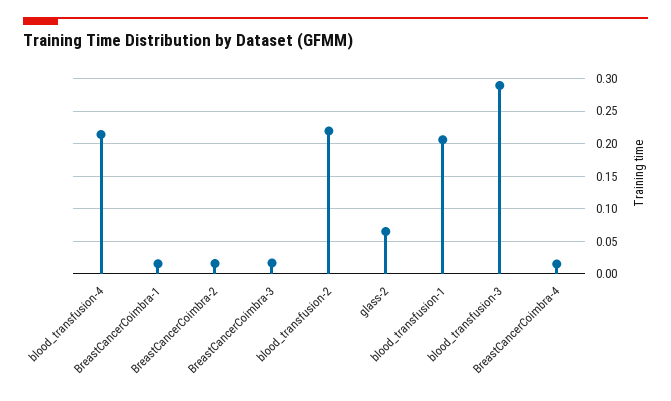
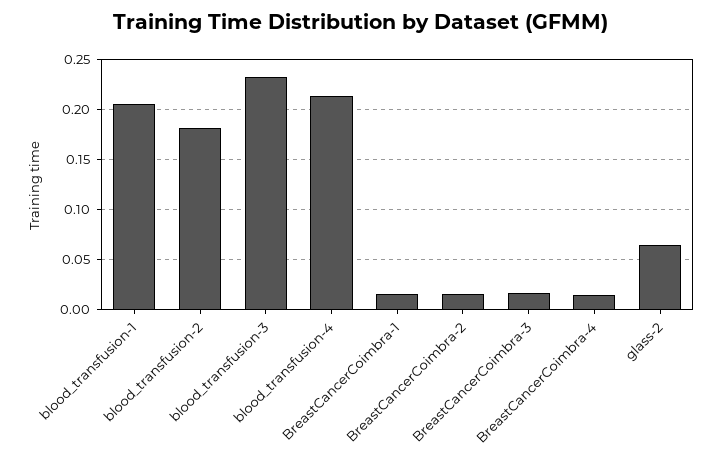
  {
    "blood_transfusion-4": 0.21,
    "BreastCancerCoimbra-1": 0.02,
    "BreastCancerCoimbra-2": 0.02,
    "BreastCancerCoimbra-3": 0.02,
-   "blood_transfusion-2": 0.22,
+   "blood_transfusion-2": 0.18,
    "glass-2": 0.07,
    "blood_transfusion-1": 0.21,
-   "blood_transfusion-3": 0.29,
+   "blood_transfusion-3": 0.23,
    "BreastCancerCoimbra-4": 0.02
  }

